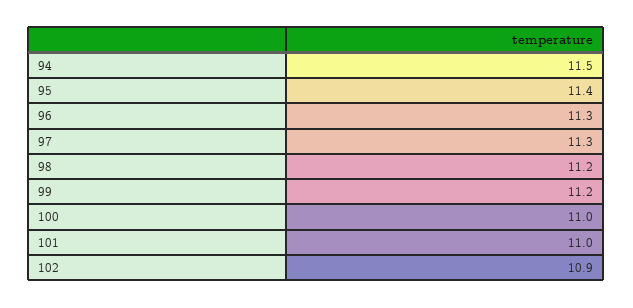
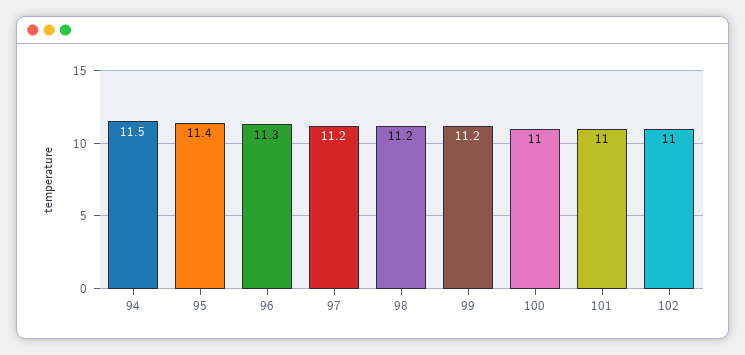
  {
    "94": 11.5,
    "95": 11.4,
    "96": 11.3,
-   "97": 11.3,
+   "97": 11.2,
    "98": 11.2,
    "99": 11.2,
    "100": 11,
    "101": 11,
-   "102": 10.9
+   "102": 11
  }

